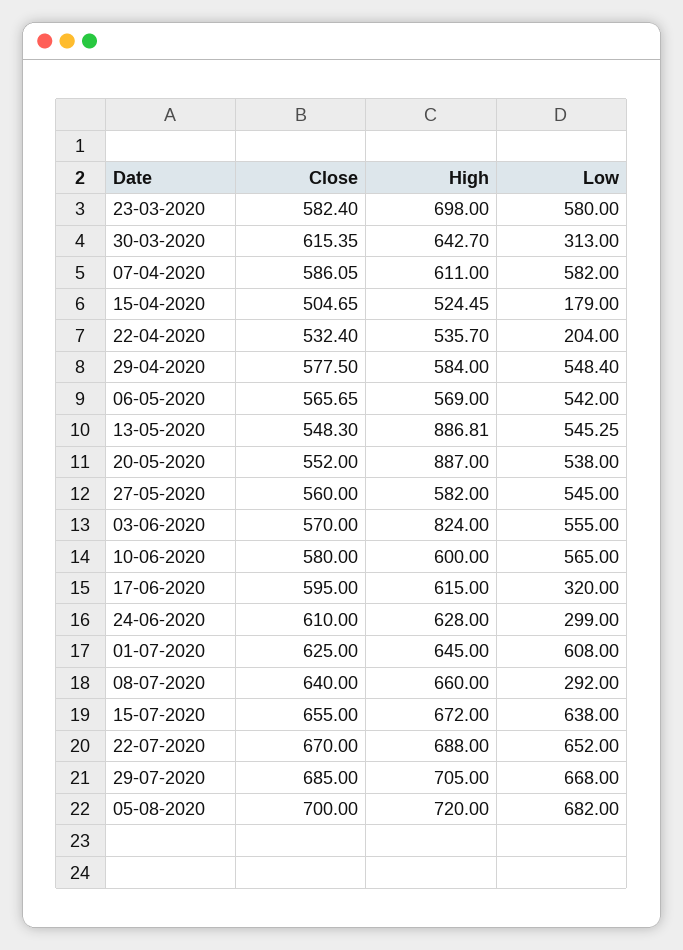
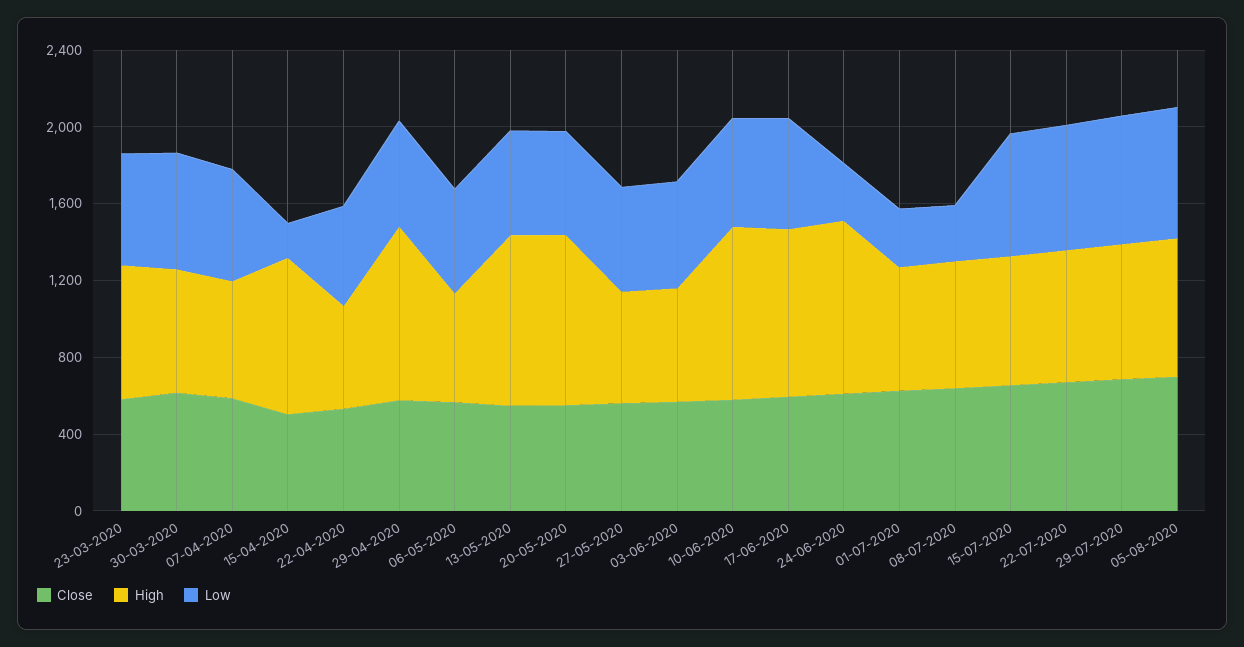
  {
    "Close": {
      "23-03-2020": 582.4,
      "30-03-2020": 615.35,
      "07-04-2020": 586.05,
      "15-04-2020": 504.65,
      "22-04-2020": 532.4,
      "29-04-2020": 577.5,
      "06-05-2020": 565.65,
      "13-05-2020": 548.3,
      "20-05-2020": 552,
      "27-05-2020": 560,
      "03-06-2020": 570,
      "10-06-2020": 580,
      "17-06-2020": 595,
      "24-06-2020": 610,
      "01-07-2020": 625,
      "08-07-2020": 640,
      "15-07-2020": 655,
      "22-07-2020": 670,
      "29-07-2020": 685,
      "05-08-2020": 700
    },
    "High": {
      "23-03-2020": 698,
      "30-03-2020": 642.7,
      "07-04-2020": 611,
-     "15-04-2020": 524.45,
+     "15-04-2020": 800,
      "22-04-2020": 535.7,
-     "29-04-2020": 584,
+     "29-04-2020": 900,
      "06-05-2020": 569,
      "13-05-2020": 886.81,
      "20-05-2020": 887,
      "27-05-2020": 582,
-     "03-06-2020": 824,
+     "03-06-2020": 600,
-     "10-06-2020": 600,
+     "10-06-2020": 900,
-     "17-06-2020": 615,
+     "17-06-2020": 900,
-     "24-06-2020": 628,
+     "24-06-2020": 900,
      "01-07-2020": 645,
      "08-07-2020": 660,
      "15-07-2020": 672,
      "22-07-2020": 688,
      "29-07-2020": 705,
      "05-08-2020": 720
    },
    "Low": {
      "23-03-2020": 580,
-     "30-03-2020": 313,
+     "30-03-2020": 600,
      "07-04-2020": 582,
      "15-04-2020": 179,
-     "22-04-2020": 204,
+     "22-04-2020": 500,
      "29-04-2020": 548.4,
      "06-05-2020": 542,
      "13-05-2020": 545.25,
      "20-05-2020": 538,
      "27-05-2020": 545,
      "03-06-2020": 555,
      "10-06-2020": 565,
-     "17-06-2020": 320,
+     "17-06-2020": 600,
      "24-06-2020": 299,
-     "01-07-2020": 608,
+     "01-07-2020": 300,
      "08-07-2020": 292,
      "15-07-2020": 638,
      "22-07-2020": 652,
      "29-07-2020": 668,
      "05-08-2020": 682
    }
  }

